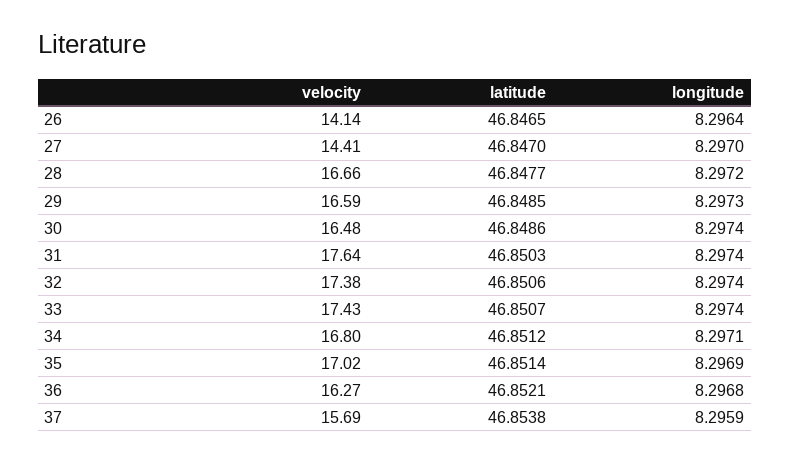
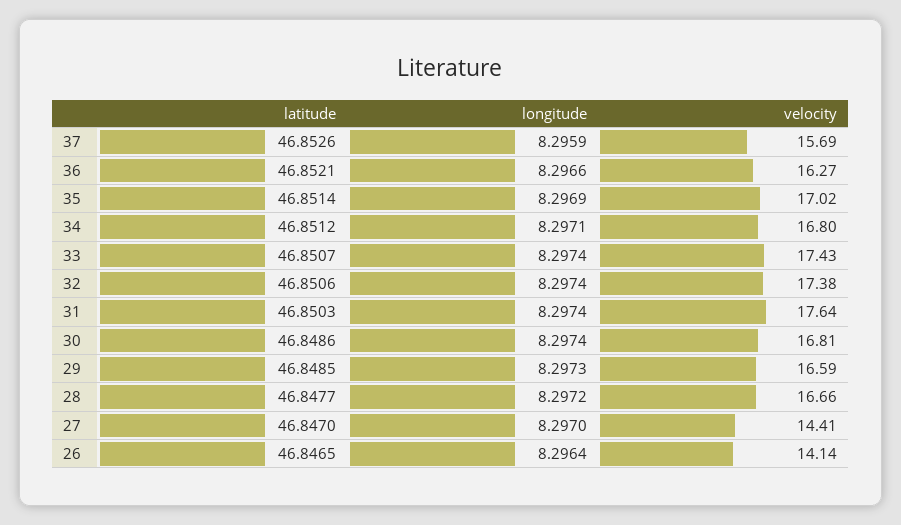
  {
    "velocity": {
      "26": 14.14,
      "27": 14.41,
      "28": 16.66,
      "29": 16.59,
-     "30": 16.48,
+     "30": 16.81,
      "31": 17.64,
      "32": 17.38,
      "33": 17.43,
      "34": 16.8,
      "35": 17.02,
      "36": 16.27,
      "37": 15.69
    },
    "latitude": {
      "26": 46.8465,
      "27": 46.847,
      "28": 46.8477,
      "29": 46.8485,
      "30": 46.8486,
      "31": 46.8503,
      "32": 46.8506,
      "33": 46.8507,
      "34": 46.8512,
      "35": 46.8514,
      "36": 46.8521,
-     "37": 46.8538
+     "37": 46.8526
    },
    "longitude": {
      "26": 8.2964,
      "27": 8.297,
      "28": 8.2972,
      "29": 8.2973,
      "30": 8.2974,
      "31": 8.2974,
      "32": 8.2974,
      "33": 8.2974,
      "34": 8.2971,
      "35": 8.2969,
-     "36": 8.2968,
+     "36": 8.2966,
      "37": 8.2959
    }
  }

